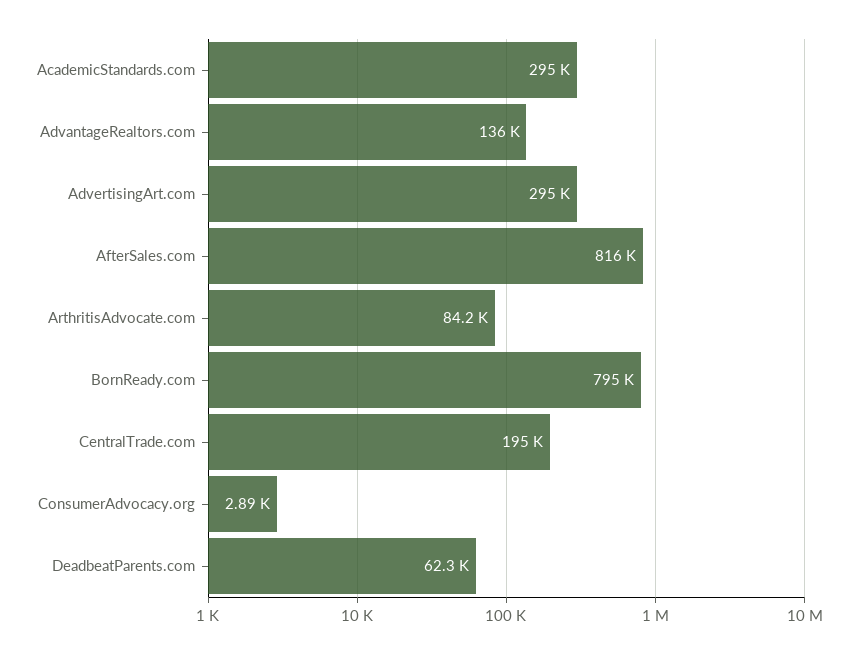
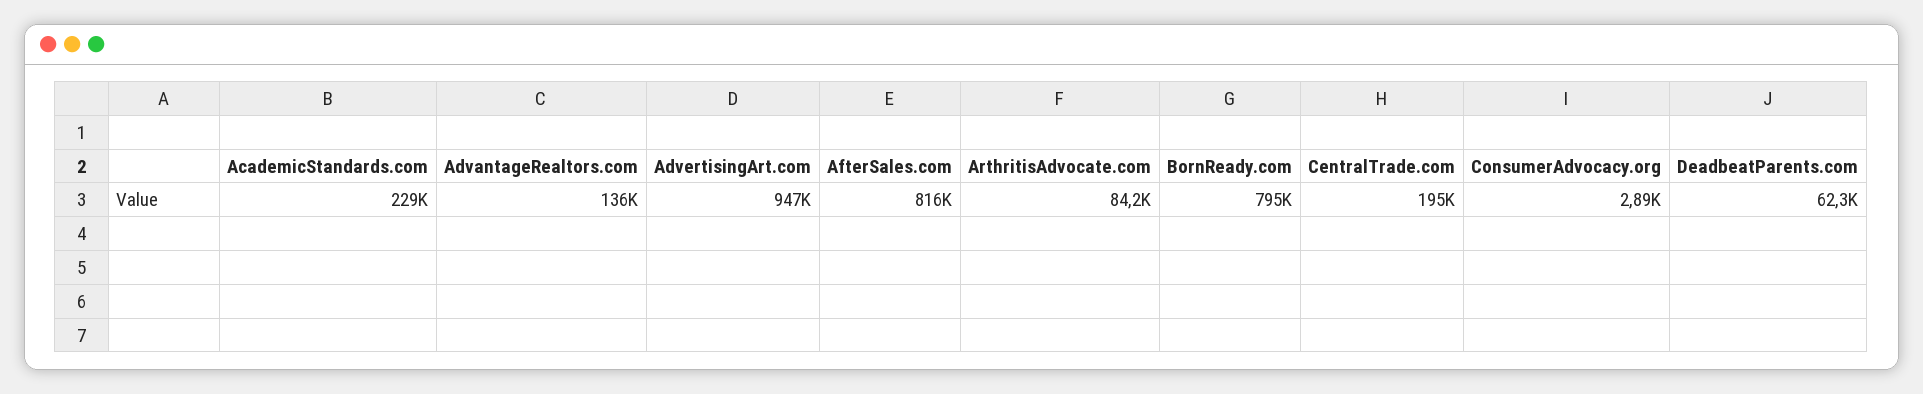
  {
-   "AcademicStandards.com": 295000,
+   "AcademicStandards.com": 229000,
    "AdvantageRealtors.com": 136000,
-   "AdvertisingArt.com": 295000,
+   "AdvertisingArt.com": 947000,
    "AfterSales.com": 816000,
    "ArthritisAdvocate.com": 84200,
    "BornReady.com": 795000,
    "CentralTrade.com": 195000,
    "ConsumerAdvocacy.org": 2890,
    "DeadbeatParents.com": 62300
  }

